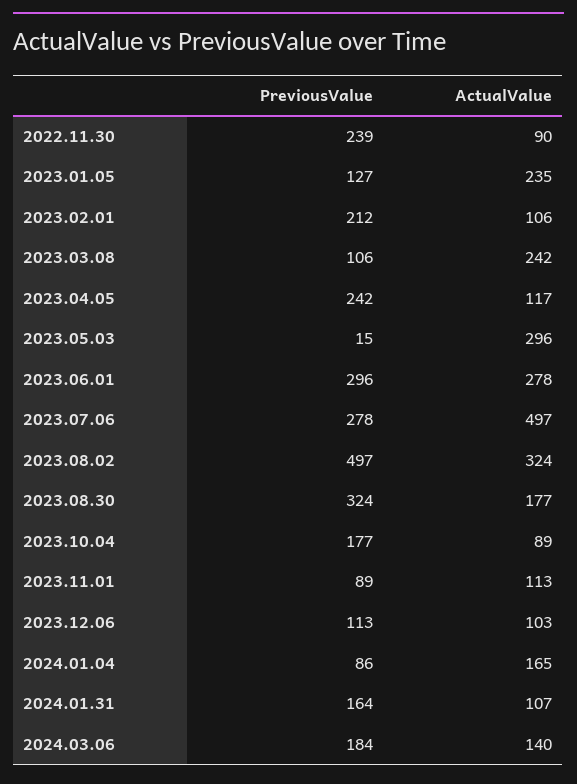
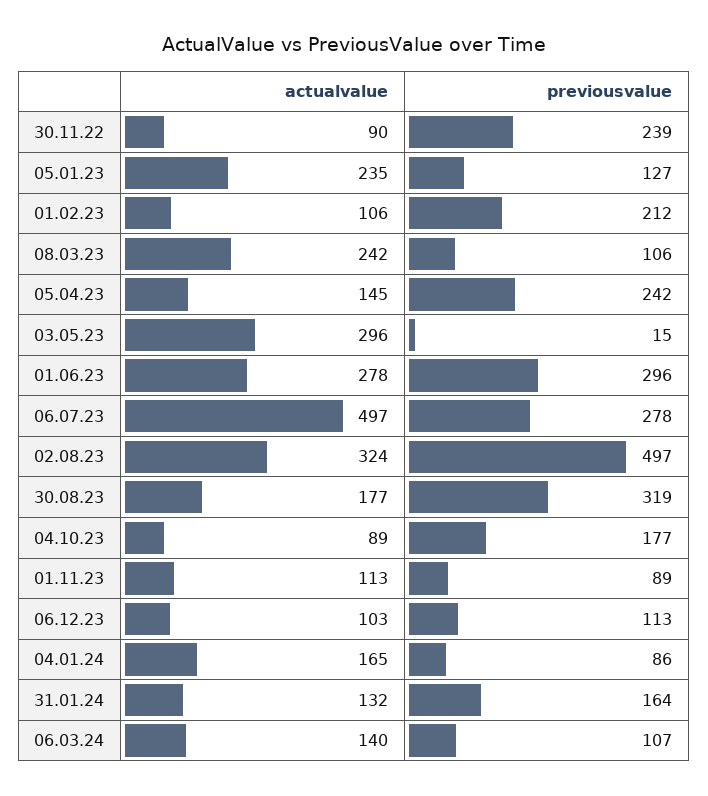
  {
    "PreviousValue": {
      "2022.11.30": 239,
      "2023.01.05": 127,
      "2023.02.01": 212,
      "2023.03.08": 106,
      "2023.04.05": 242,
      "2023.05.03": 15,
      "2023.06.01": 296,
      "2023.07.06": 278,
      "2023.08.02": 497,
-     "2023.08.30": 324,
+     "2023.08.30": 319,
      "2023.10.04": 177,
      "2023.11.01": 89,
      "2023.12.06": 113,
      "2024.01.04": 86,
      "2024.01.31": 164,
-     "2024.03.06": 184
+     "2024.03.06": 107
    },
    "ActualValue": {
      "2022.11.30": 90,
      "2023.01.05": 235,
      "2023.02.01": 106,
      "2023.03.08": 242,
-     "2023.04.05": 117,
+     "2023.04.05": 145,
      "2023.05.03": 296,
      "2023.06.01": 278,
      "2023.07.06": 497,
      "2023.08.02": 324,
      "2023.08.30": 177,
      "2023.10.04": 89,
      "2023.11.01": 113,
      "2023.12.06": 103,
      "2024.01.04": 165,
-     "2024.01.31": 107,
+     "2024.01.31": 132,
      "2024.03.06": 140
    }
  }

